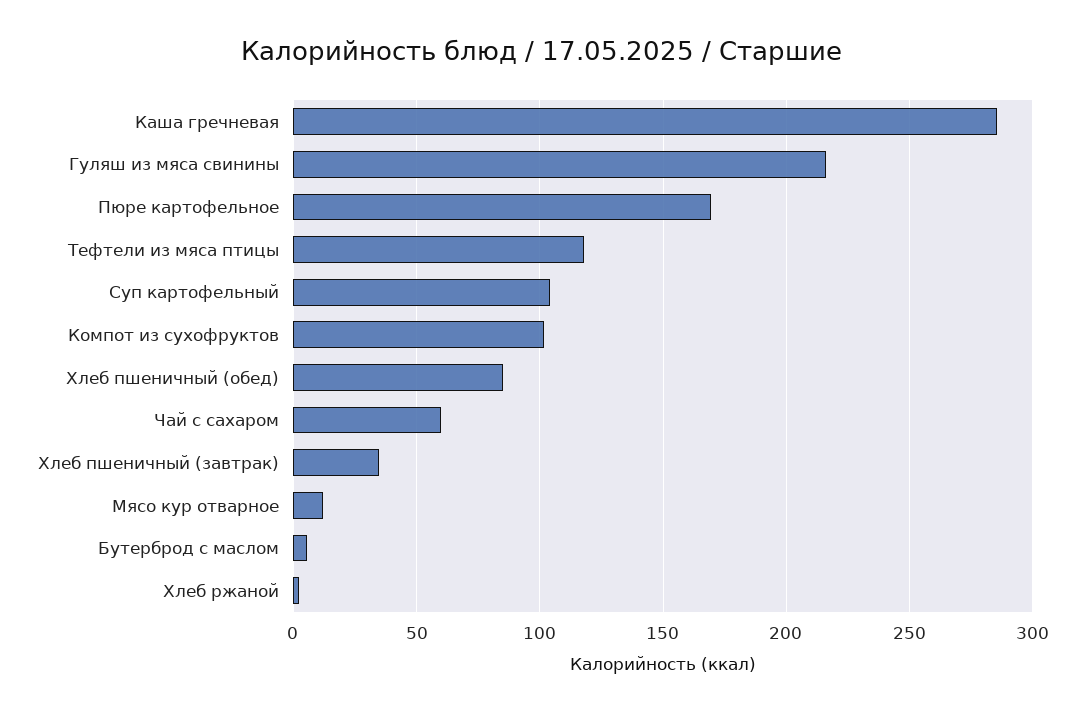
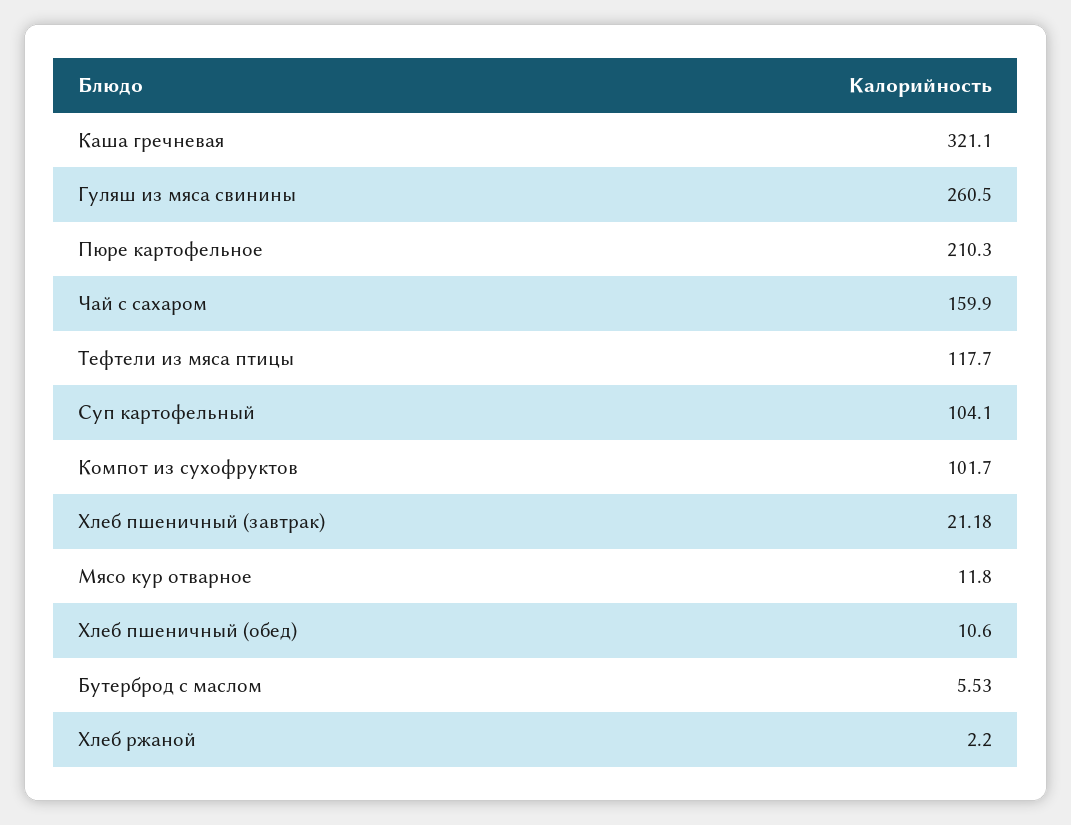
  {
-   "Каша гречневая": 285,
+   "Каша гречневая": 321.1,
-   "Гуляш из мяса свинины": 215,
+   "Гуляш из мяса свинины": 260.5,
-   "Пюре картофельное": 170,
+   "Пюре картофельное": 210.3,
    "Тефтели из мяса птицы": 117.7,
    "Суп картофельный": 104.1,
    "Компот из сухофруктов": 101.7,
-   "Хлеб пшеничный (обед)": 85,
+   "Хлеб пшеничный (обед)": 10.6,
-   "Чай с сахаром": 60,
+   "Чай с сахаром": 159.9,
-   "Хлеб пшеничный (завтрак)": 35,
+   "Хлеб пшеничный (завтрак)": 21.18,
    "Мясо кур отварное": 11.8,
    "Бутерброд с маслом": 5.53,
    "Хлеб ржаной": 2.2
  }

